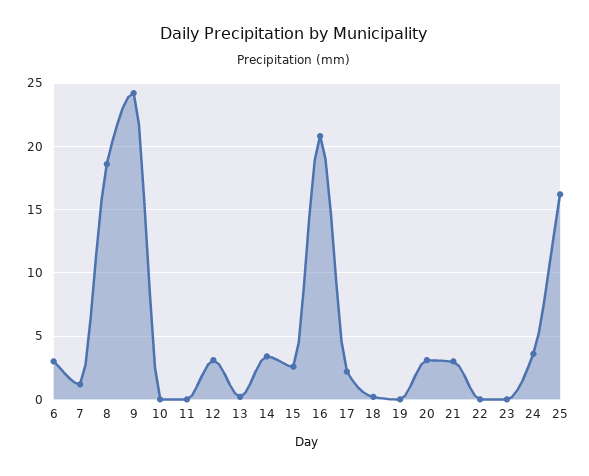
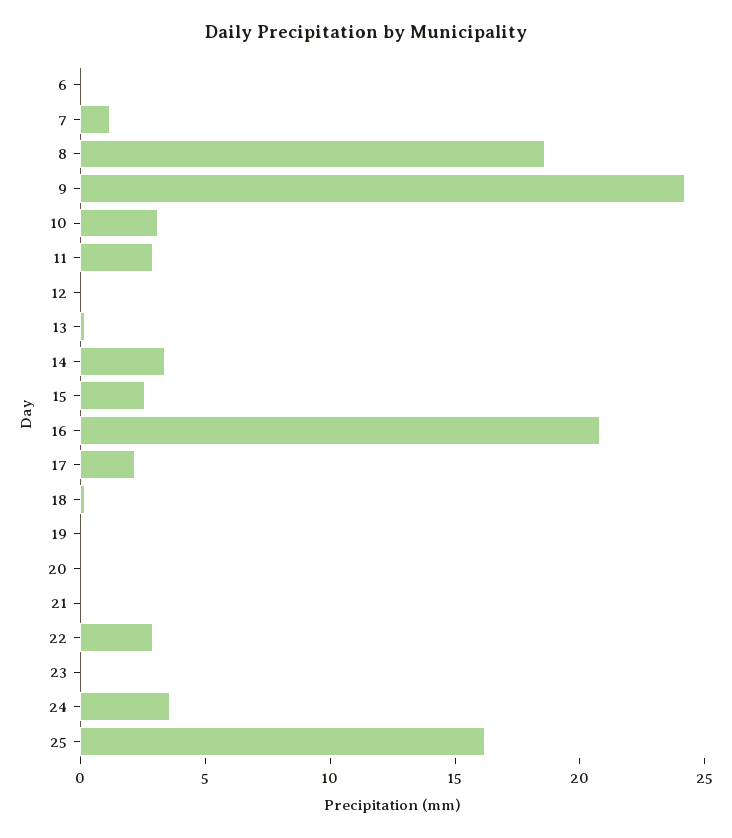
  {
-   "6": 3,
+   "6": 0,
    "7": 1,
    "8": 18.5,
    "9": 24,
-   "10": 0,
+   "10": 3,
-   "11": 0,
+   "11": 3,
-   "12": 3,
+   "12": 0,
    "13": 0,
    "14": 3.5,
    "15": 2.5,
    "16": 21,
    "17": 2,
    "18": 0,
    "19": 0,
-   "20": 3,
+   "20": 0,
-   "21": 3,
+   "21": 0,
-   "22": 0,
+   "22": 3,
    "23": 0,
    "24": 3.5,
    "25": 16
  }

